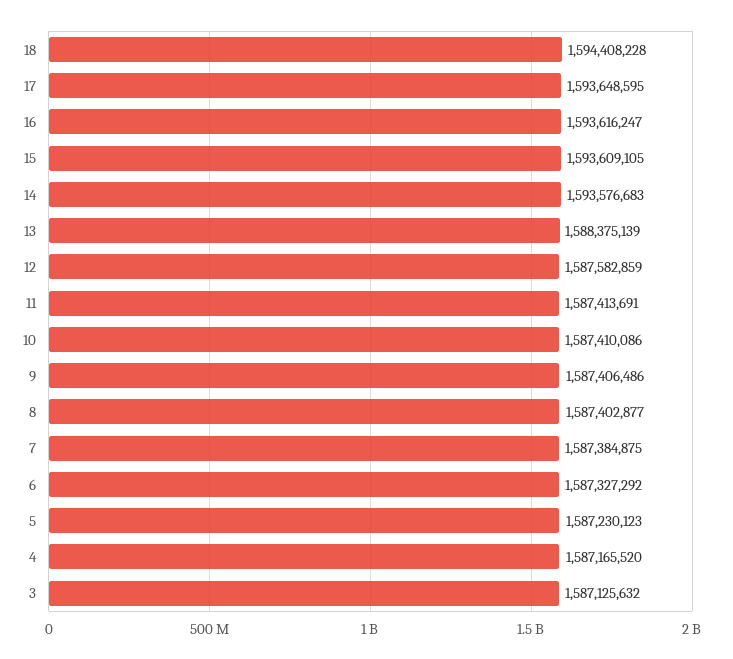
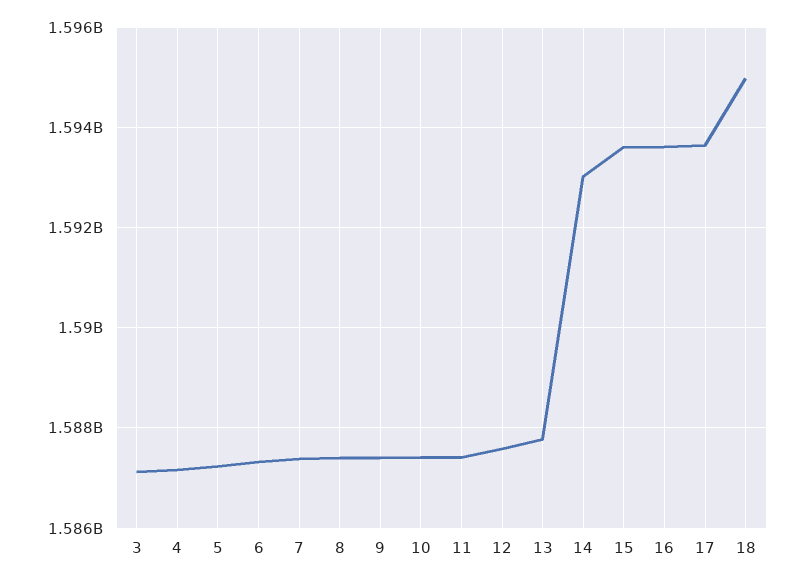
  {
-   "18": 1594408228,
+   "18": 1595000000,
    "17": 1593648595,
    "16": 1593616247,
    "15": 1593609105,
-   "14": 1593576683,
+   "14": 1593000000,
-   "13": 1588375139,
+   "13": 1587800000,
    "12": 1587582859,
    "11": 1587413691,
    "10": 1587410086,
    "9": 1587406486,
    "8": 1587402877,
    "7": 1587384875,
    "6": 1587327292,
    "5": 1587230123,
    "4": 1587165520,
    "3": 1587125632
  }

